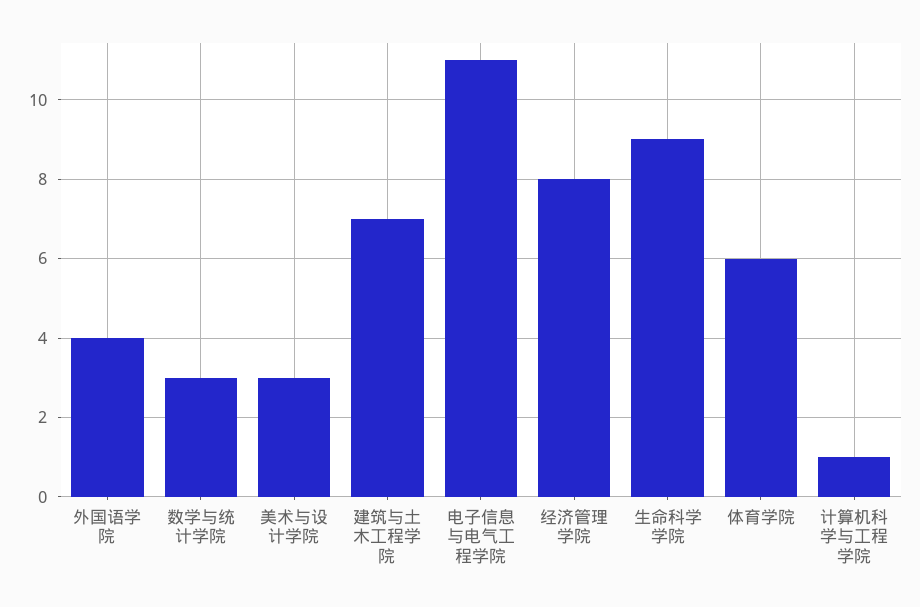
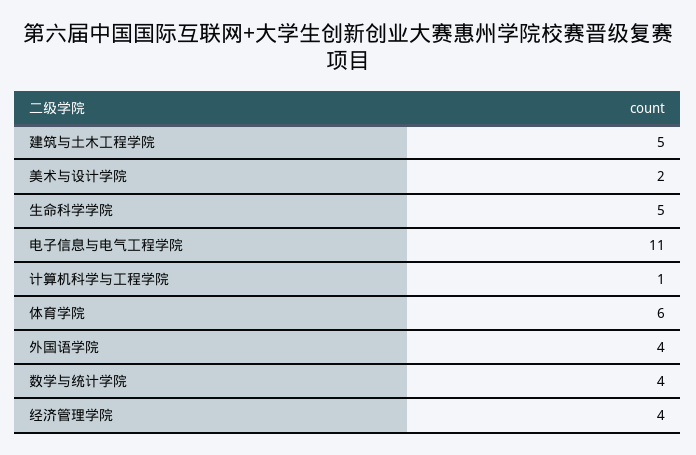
  {
    "外国语学院": 4,
-   "数学与统计学院": 3,
+   "数学与统计学院": 4,
-   "美术与设计学院": 3,
+   "美术与设计学院": 2,
-   "建筑与土木工程学院": 7,
+   "建筑与土木工程学院": 5,
    "电子信息与电气工程学院": 11,
-   "经济管理学院": 8,
+   "经济管理学院": 4,
-   "生命科学学院": 9,
+   "生命科学学院": 5,
    "体育学院": 6,
    "计算机科学与工程学院": 1
  }

